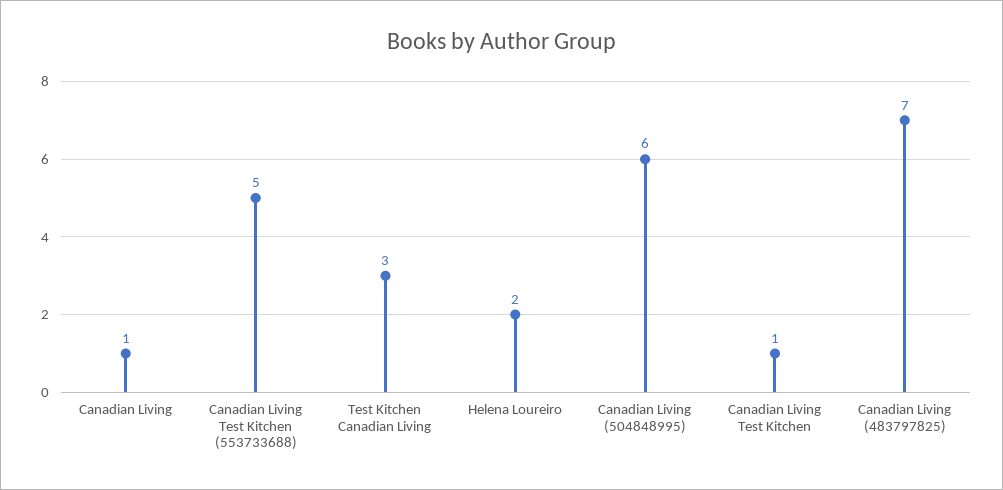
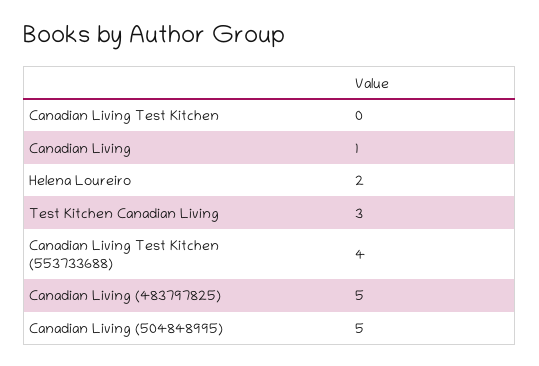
  {
    "Canadian Living": 1,
-   "Canadian Living Test Kitchen (553733688)": 5,
+   "Canadian Living Test Kitchen (553733688)": 4,
    "Test Kitchen Canadian Living": 3,
    "Helena Loureiro": 2,
-   "Canadian Living (504848995)": 6,
+   "Canadian Living (504848995)": 5,
-   "Canadian Living Test Kitchen": 1,
+   "Canadian Living Test Kitchen": 0,
-   "Canadian Living (483797825)": 7
+   "Canadian Living (483797825)": 5
  }

